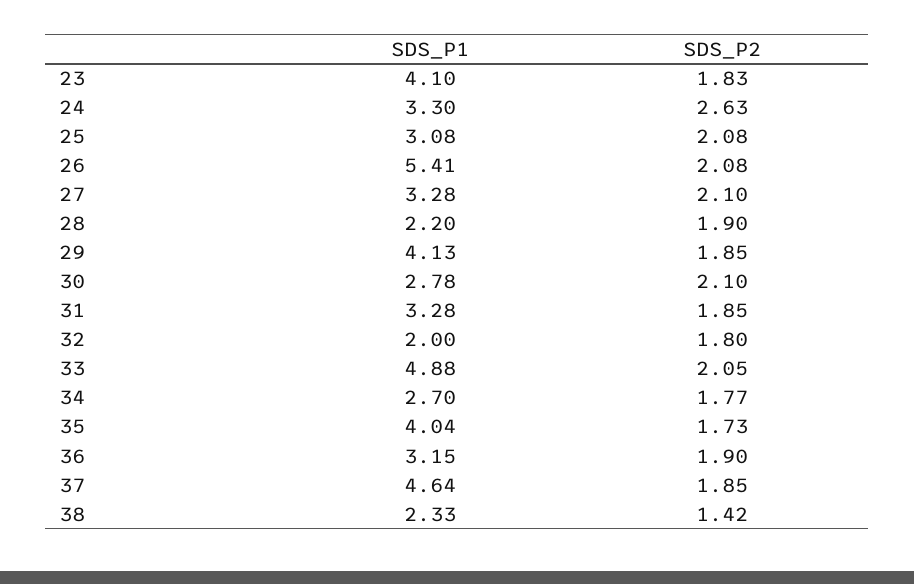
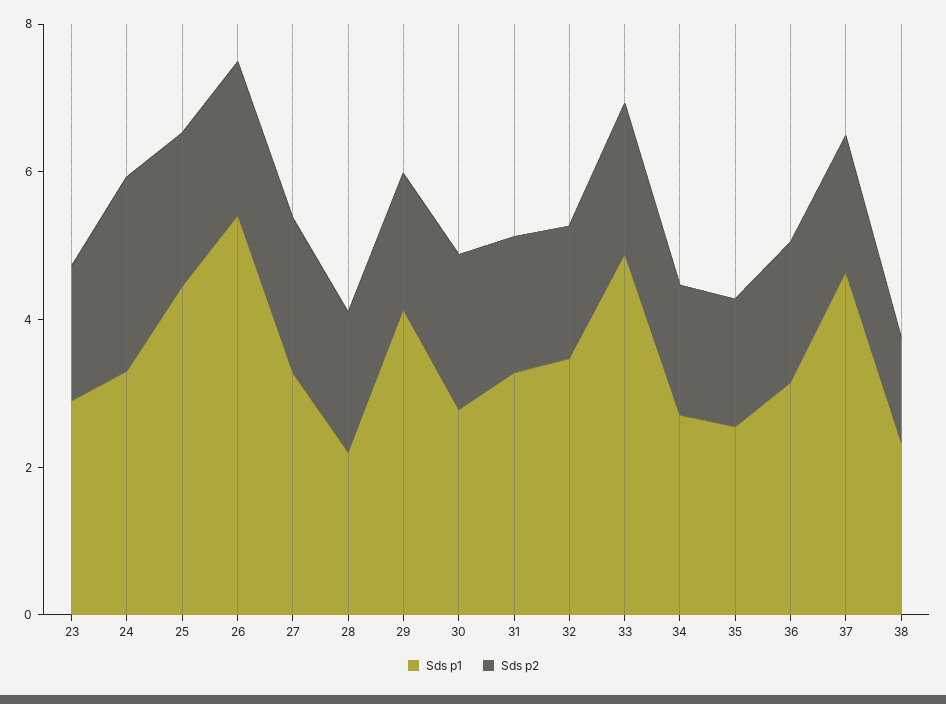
  {
    "SDS_P1": {
-     "23": 4.1,
+     "23": 3,
      "24": 3.3,
-     "25": 3.08,
+     "25": 4.5,
      "26": 5.41,
      "27": 3.28,
      "28": 2.2,
      "29": 4.13,
      "30": 2.78,
      "31": 3.28,
-     "32": 2,
+     "32": 3.5,
      "33": 4.88,
      "34": 2.7,
-     "35": 4.04,
+     "35": 2.5,
      "36": 3.15,
      "37": 4.64,
      "38": 2.33
    },
    "SDS_P2": {
      "23": 1.83,
      "24": 2.63,
      "25": 2.08,
      "26": 2.08,
      "27": 2.1,
      "28": 1.9,
      "29": 1.85,
      "30": 2.1,
      "31": 1.85,
      "32": 1.8,
      "33": 2.05,
      "34": 1.77,
      "35": 1.73,
      "36": 1.9,
      "37": 1.85,
      "38": 1.42
    }
  }

